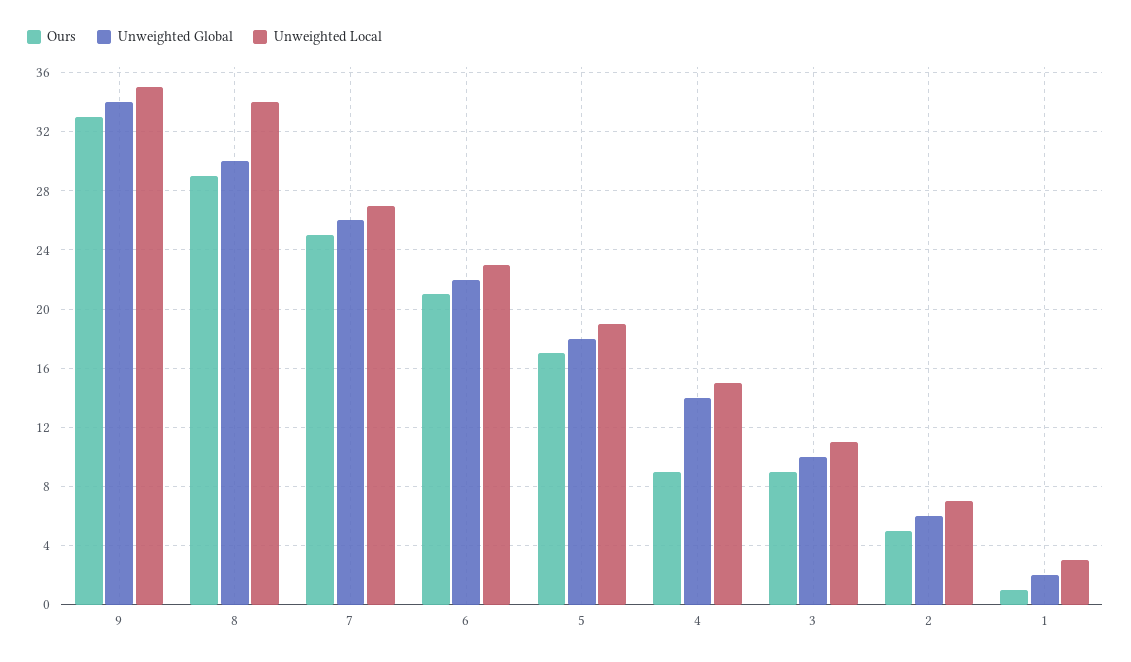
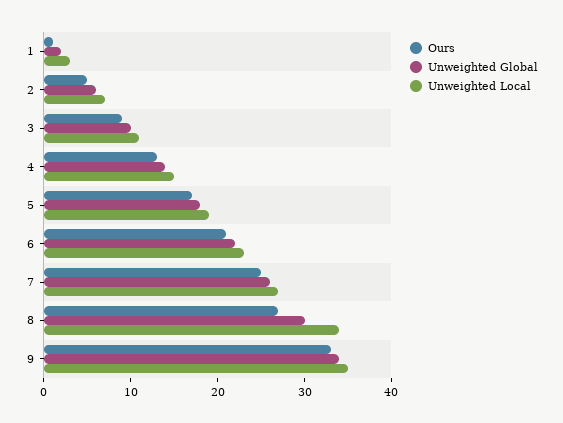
  {
    "Ours": {
      "9": 33,
-     "8": 29,
+     "8": 27,
      "7": 25,
      "6": 21,
      "5": 17,
-     "4": 9,
+     "4": 13,
      "3": 9,
      "2": 5,
      "1": 1
    },
    "Unweighted Global": {
      "9": 34,
      "8": 30,
      "7": 26,
      "6": 22,
      "5": 18,
      "4": 14,
      "3": 10,
      "2": 6,
      "1": 2
    },
    "Unweighted Local": {
      "9": 35,
      "8": 34,
      "7": 27,
      "6": 23,
      "5": 19,
      "4": 15,
      "3": 11,
      "2": 7,
      "1": 3
    }
  }

